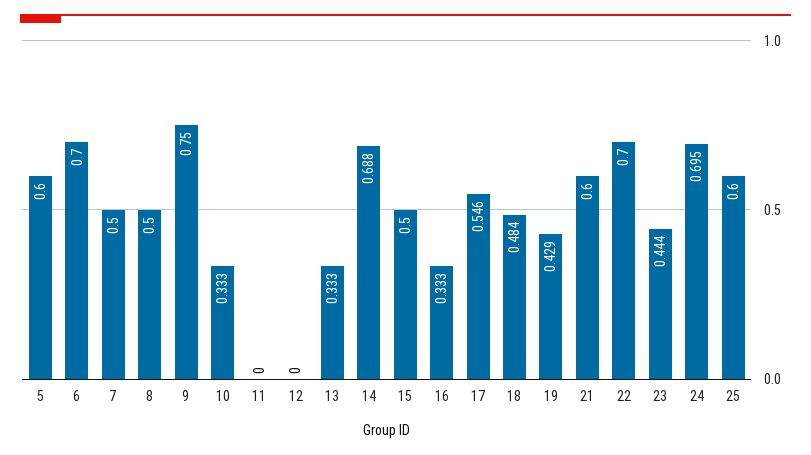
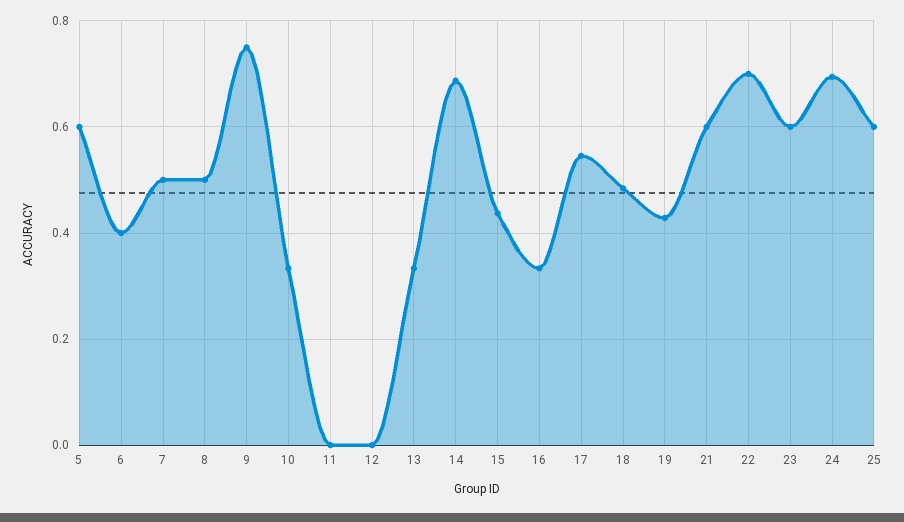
  {
    "5": 0.6,
-   "6": 0.7,
+   "6": 0.4,
    "7": 0.5,
    "8": 0.5,
    "9": 0.75,
    "10": 0.333,
    "11": 0,
    "12": 0,
    "13": 0.333,
    "14": 0.688,
-   "15": 0.5,
+   "15": 0.44,
    "16": 0.333,
    "17": 0.546,
    "18": 0.484,
    "19": 0.429,
    "21": 0.6,
    "22": 0.7,
-   "23": 0.444,
+   "23": 0.6,
    "24": 0.695,
    "25": 0.6
  }

